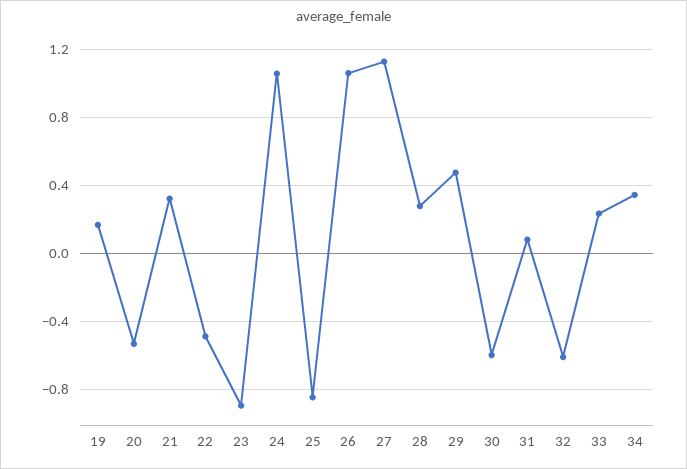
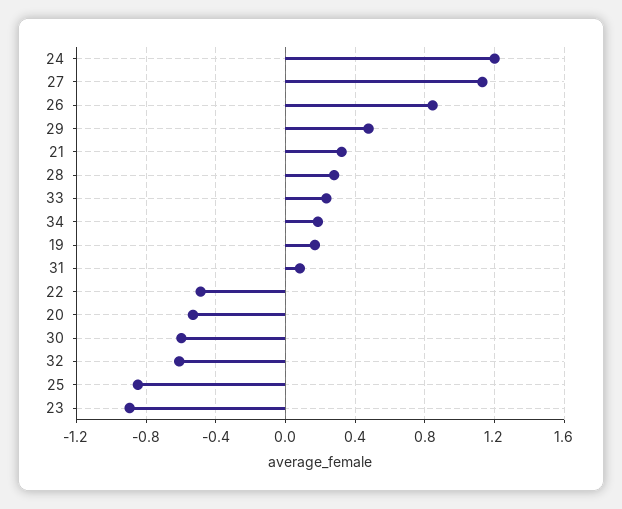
  {
    "19": 0.15,
    "20": -0.55,
    "21": 0.3,
    "22": -0.5,
    "23": -0.9,
-   "24": 1.05,
+   "24": 1.2,
    "25": -0.85,
-   "26": 1.05,
+   "26": 0.85,
    "27": 1.15,
    "28": 0.3,
    "29": 0.5,
    "30": -0.6,
    "31": 0.1,
    "32": -0.6,
    "33": 0.25,
-   "34": 0.35
+   "34": 0.2
  }

